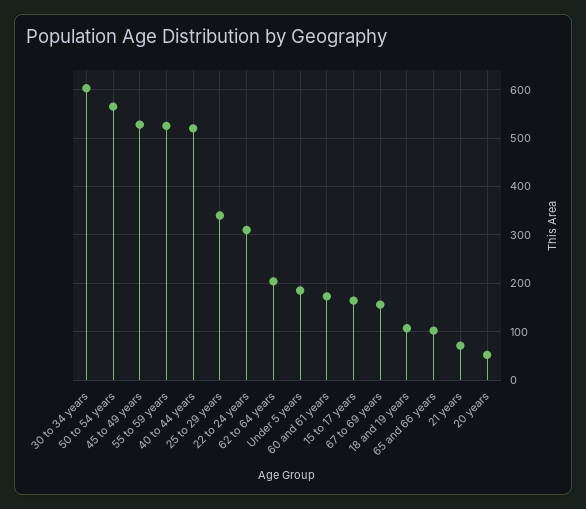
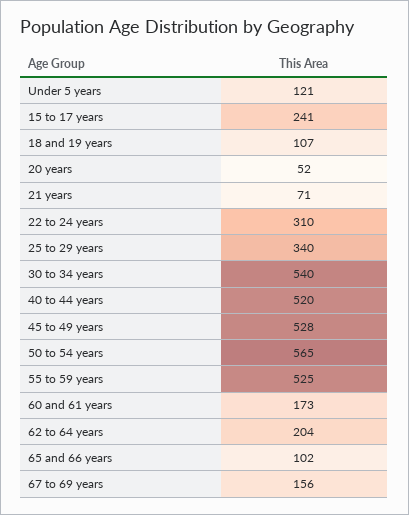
  {
-   "30 to 34 years": 600,
+   "30 to 34 years": 540,
    "50 to 54 years": 565,
    "45 to 49 years": 528,
    "55 to 59 years": 525,
    "40 to 44 years": 520,
    "25 to 29 years": 340,
    "22 to 24 years": 310,
    "62 to 64 years": 204,
-   "Under 5 years": 180,
+   "Under 5 years": 121,
    "60 and 61 years": 173,
-   "15 to 17 years": 160,
+   "15 to 17 years": 241,
    "67 to 69 years": 156,
    "18 and 19 years": 107,
    "65 and 66 years": 102,
    "21 years": 71,
    "20 years": 52
  }

